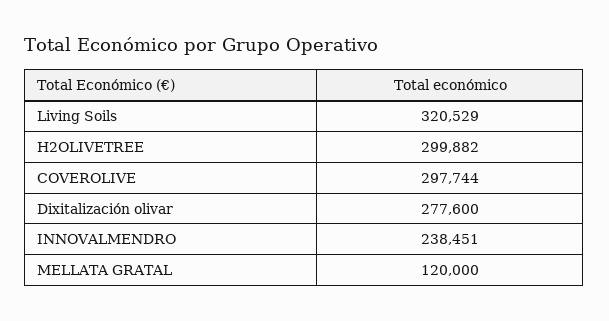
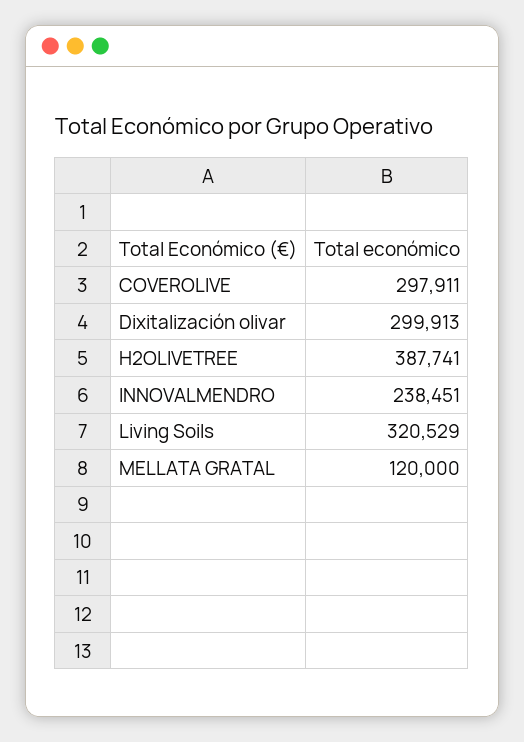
  {
    "Living Soils": 320529,
-   "H2OLIVETREE": 299882,
+   "H2OLIVETREE": 387741,
-   "COVEROLIVE": 297744,
+   "COVEROLIVE": 297911,
-   "Dixitalización olivar": 277600,
+   "Dixitalización olivar": 299913,
    "INNOVALMENDRO": 238451,
    "MELLATA GRATAL": 120000
  }

